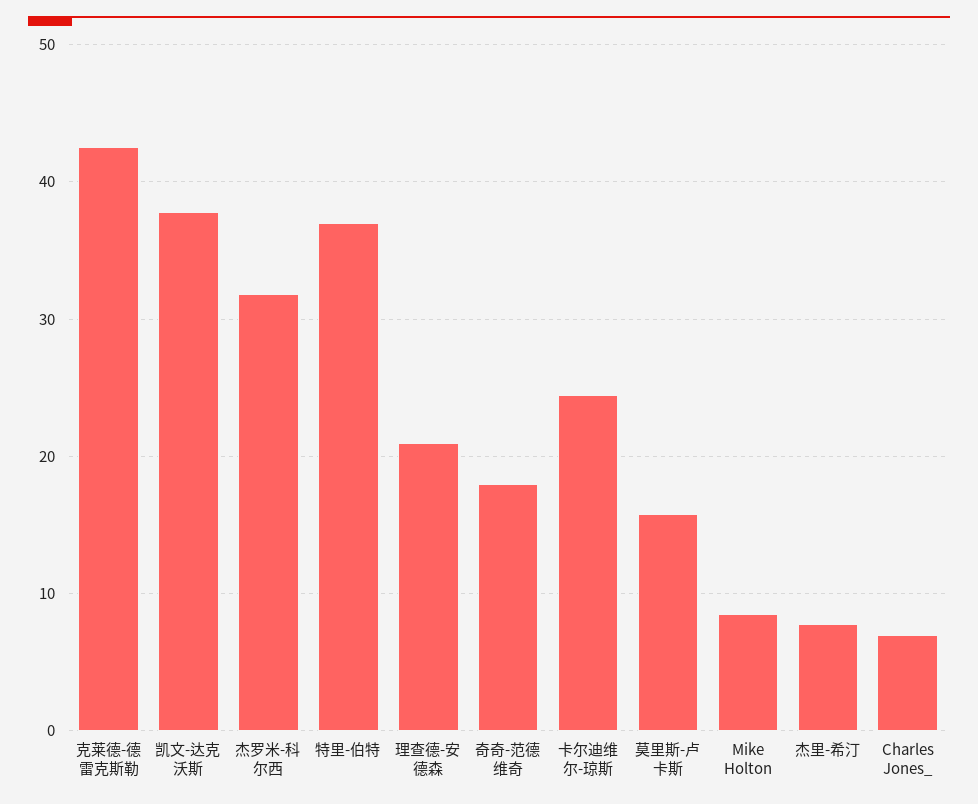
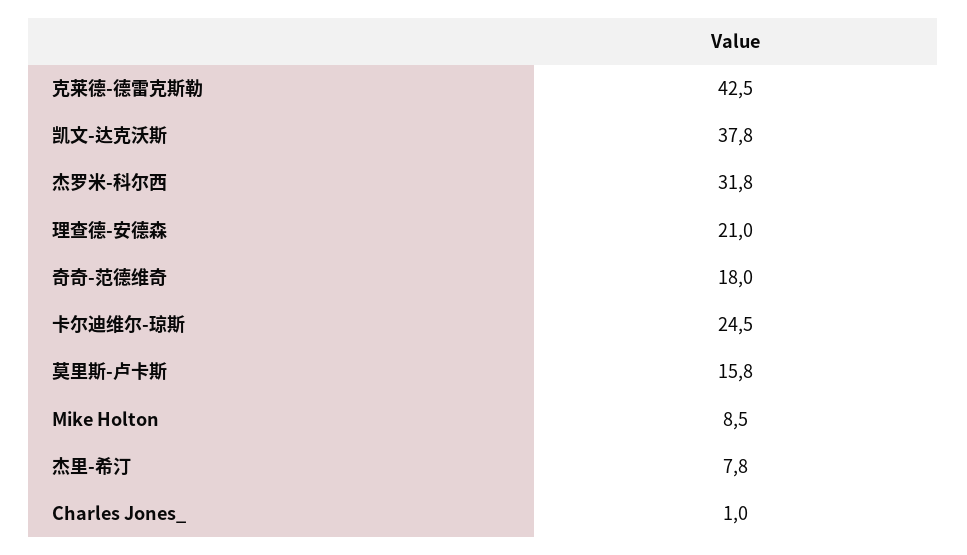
  {
    "克莱德-德雷克斯勒": 42.5,
    "凯文-达克沃斯": 37.8,
    "杰罗米-科尔西": 31.8,
-   "特里-伯特": 37,
    "理查德-安德森": 21,
    "奇奇-范德维奇": 18,
    "卡尔迪维尔-琼斯": 24.5,
    "莫里斯-卢卡斯": 15.8,
    "Mike Holton": 8.5,
    "杰里-希汀": 7.8,
-   "Charles Jones_": 7
+   "Charles Jones_": 1
  }

